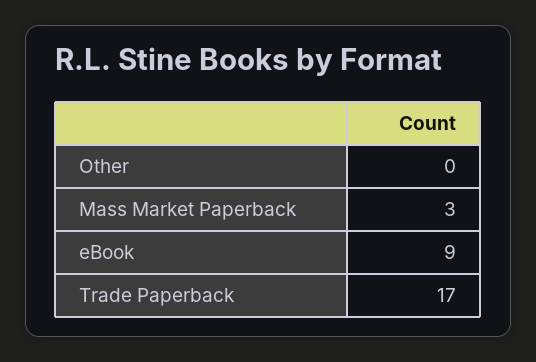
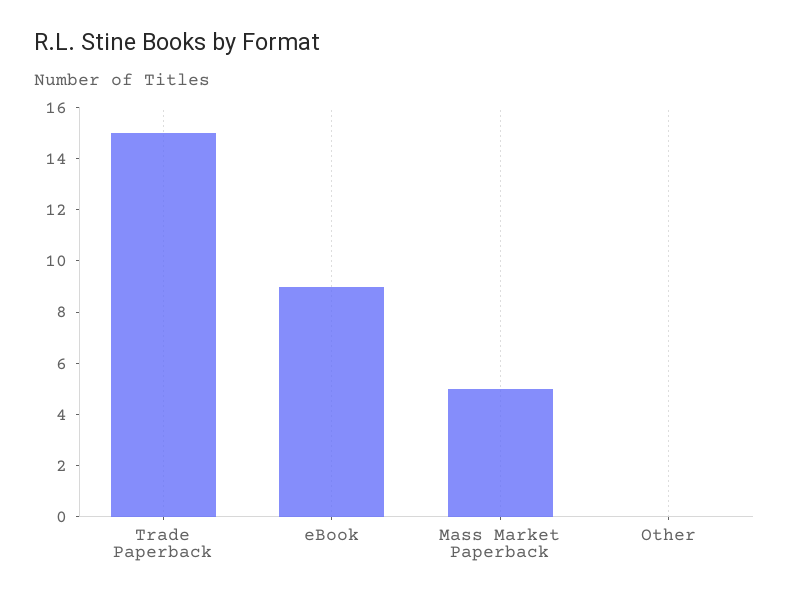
  {
    "Other": 0,
-   "Mass Market Paperback": 3,
+   "Mass Market Paperback": 5,
    "eBook": 9,
-   "Trade Paperback": 17
+   "Trade Paperback": 15
  }

